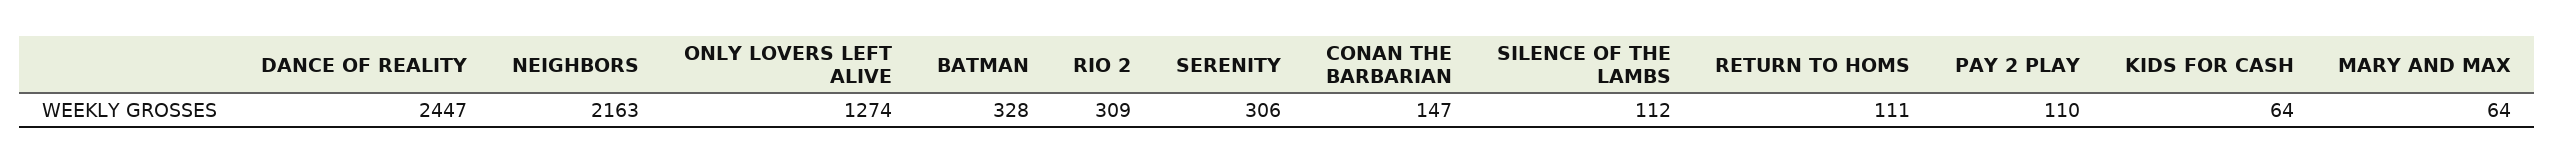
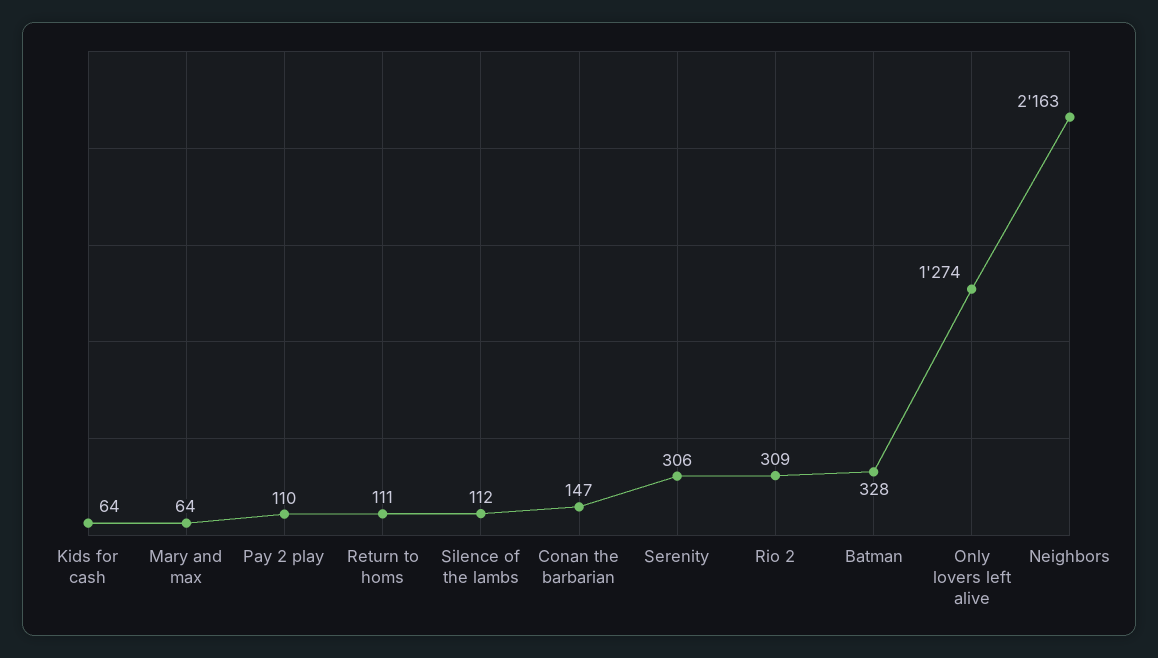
  {
-   "DANCE OF REALITY": 2447,
    "NEIGHBORS": 2163,
    "ONLY LOVERS LEFT ALIVE": 1274,
    "BATMAN": 328,
    "RIO 2": 309,
    "SERENITY": 306,
    "CONAN THE BARBARIAN": 147,
    "SILENCE OF THE LAMBS": 112,
    "RETURN TO HOMS": 111,
    "PAY 2 PLAY": 110,
    "KIDS FOR CASH": 64,
    "MARY AND MAX": 64
  }

